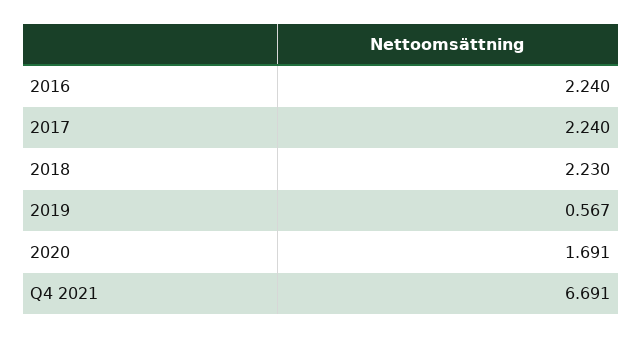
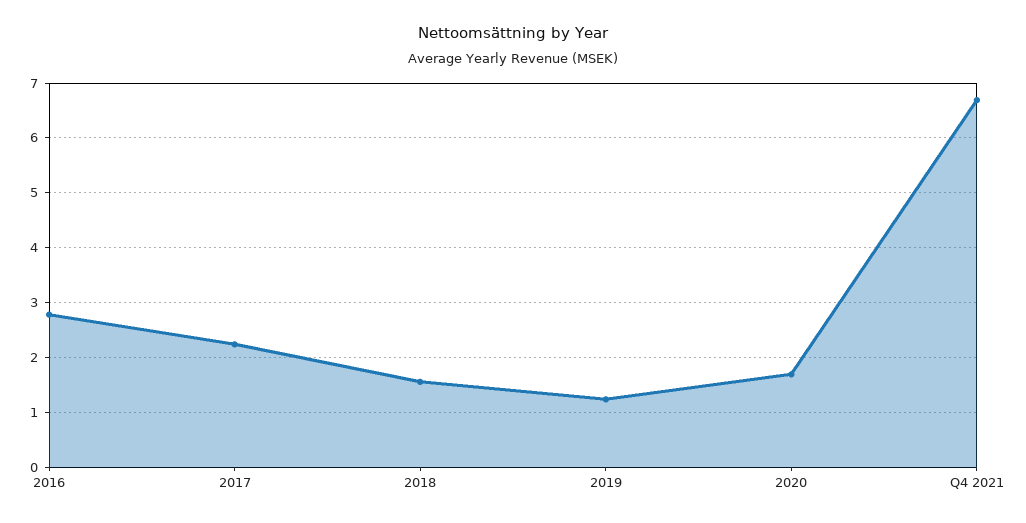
  {
-   "2016": 2.24,
+   "2016": 2.8,
    "2017": 2.24,
-   "2018": 2.23,
+   "2018": 1.6,
-   "2019": 0.567,
+   "2019": 1.2,
    "2020": 1.691,
    "Q4 2021": 6.691
  }

